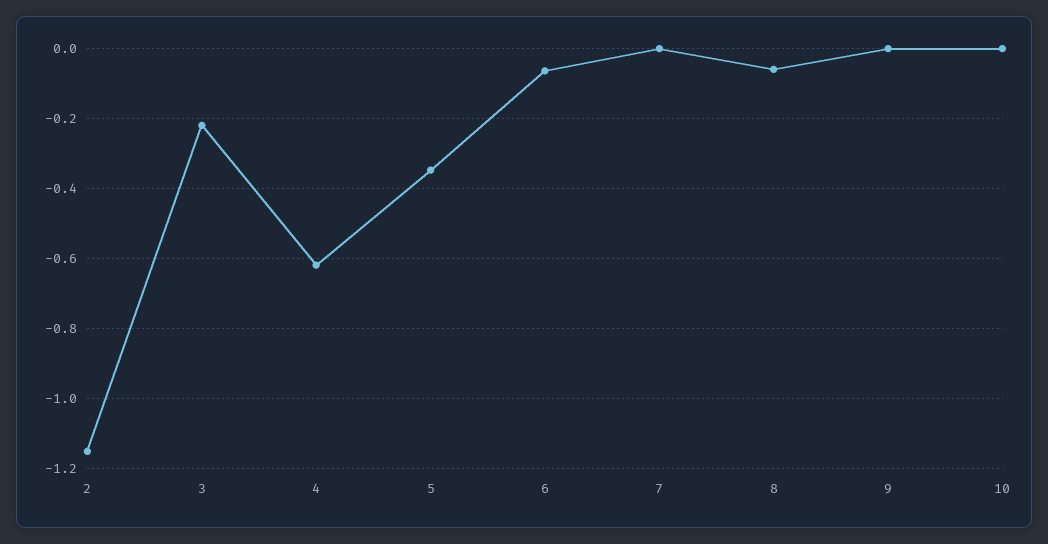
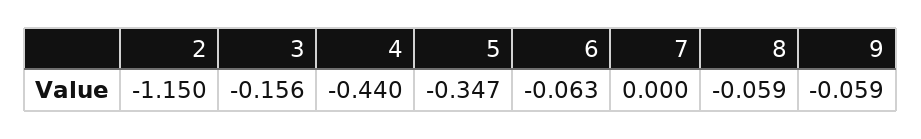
  {
    "2": -1.15,
-   "3": -0.22,
+   "3": -0.156,
-   "4": -0.62,
+   "4": -0.44,
    "5": -0.347,
    "6": -0.063,
    "7": 0,
    "8": -0.059,
-   "9": 0,
+   "9": -0.059
-   "10": 0
  }

